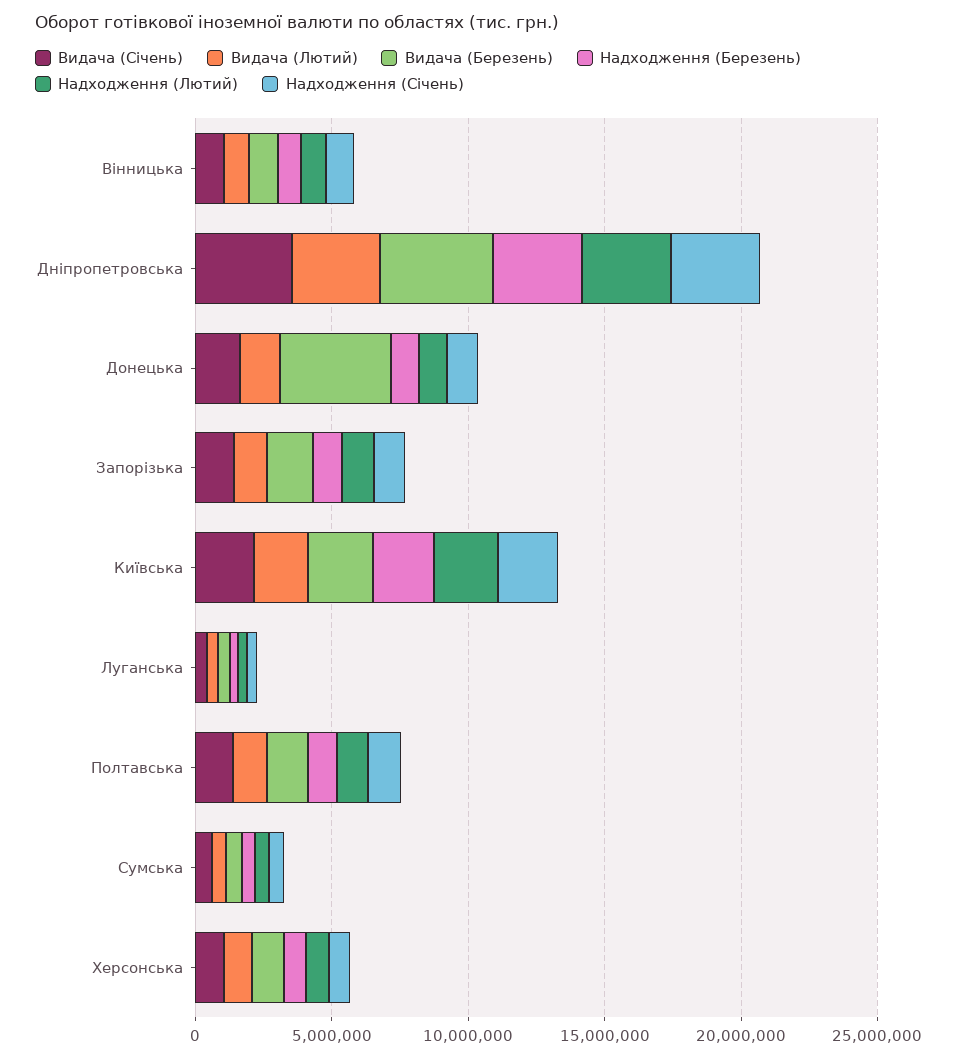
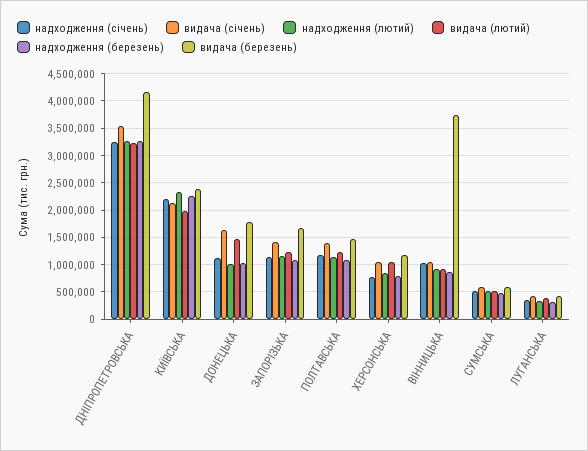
  {
    "Видача (Січень)": {
      "Вінницька": 1000000,
      "Дніпропетровська": 3500000,
      "Донецька": 1750000,
      "Запорізька": 1500000,
      "Київська": 2250000,
      "Луганська": 500000,
      "Полтавська": 1500000,
      "Сумська": 500000,
      "Херсонська": 1000000
    },
    "Видача (Лютий)": {
      "Вінницька": 1000000,
      "Дніпропетровська": 3250000,
      "Донецька": 1500000,
      "Запорізька": 1250000,
      "Київська": 2000000,
      "Луганська": 500000,
      "Полтавська": 1250000,
      "Сумська": 500000,
      "Херсонська": 1000000
    },
    "Видача (Березень)": {
-     "Вінницька": 1000000,
+     "Вінницька": 3750000,
      "Дніпропетровська": 4250000,
-     "Донецька": 4000000,
+     "Донецька": 1750000,
      "Запорізька": 1750000,
      "Київська": 2500000,
      "Луганська": 500000,
      "Полтавська": 1500000,
      "Сумська": 500000,
      "Херсонська": 1250000
    },
    "Надходження (Березень)": {
      "Вінницька": 750000,
      "Дніпропетровська": 3250000,
      "Донецька": 1000000,
      "Запорізька": 1000000,
      "Київська": 2250000,
      "Луганська": 250000,
      "Полтавська": 1000000,
      "Сумська": 500000,
      "Херсонська": 750000
    },
    "Надходження (Лютий)": {
      "Вінницька": 1000000,
      "Дніпропетровська": 3250000,
      "Донецька": 1000000,
      "Запорізька": 1250000,
      "Київська": 2250000,
      "Луганська": 250000,
      "Полтавська": 1250000,
      "Сумська": 500000,
      "Херсонська": 750000
    },
    "Надходження (Січень)": {
      "Вінницька": 1000000,
      "Дніпропетровська": 3250000,
      "Донецька": 1000000,
      "Запорізька": 1250000,
      "Київська": 2250000,
      "Луганська": 250000,
      "Полтавська": 1250000,
      "Сумська": 500000,
      "Херсонська": 750000
    }
  }

